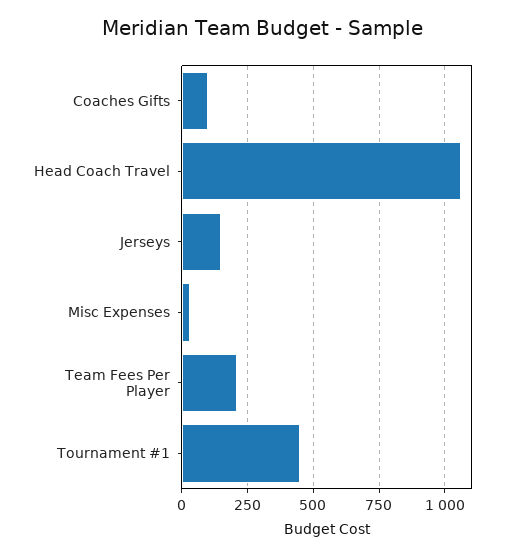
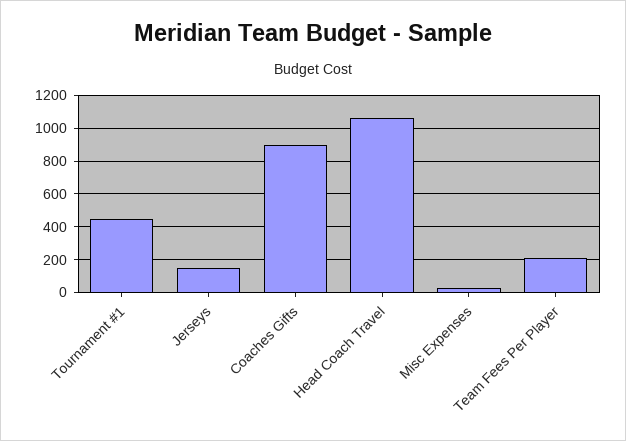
  {
-   "Coaches Gifts": 100,
+   "Coaches Gifts": 900,
    "Head Coach Travel": 1050,
    "Jerseys": 150,
    "Misc Expenses": 25,
    "Team Fees Per Player": 200,
    "Tournament #1": 450
  }

